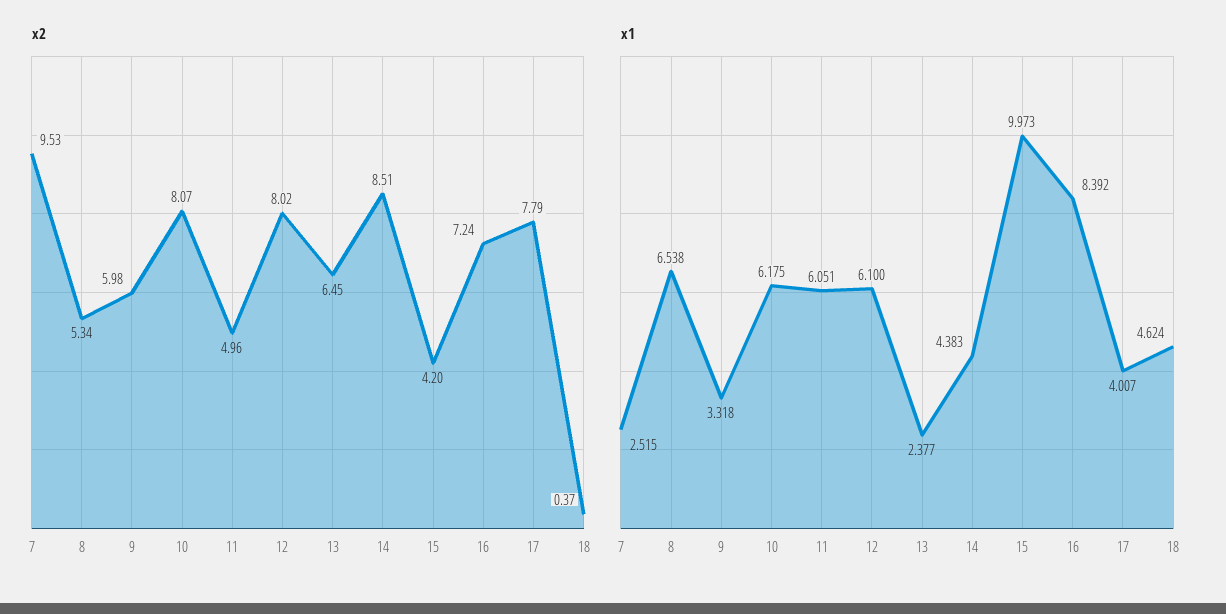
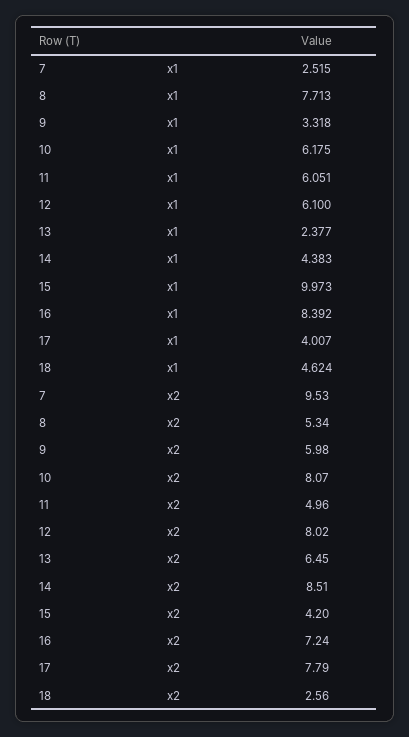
  {
    "x2": {
      "7": 9.53,
      "8": 5.34,
      "9": 5.98,
      "10": 8.07,
      "11": 4.96,
      "12": 8.02,
      "13": 6.45,
      "14": 8.51,
      "15": 4.2,
      "16": 7.24,
      "17": 7.79,
-     "18": 0.37
+     "18": 2.56
    },
    "x1": {
      "7": 2.515,
-     "8": 6.538,
+     "8": 7.713,
      "9": 3.318,
      "10": 6.175,
      "11": 6.051,
      "12": 6.1,
      "13": 2.377,
      "14": 4.383,
      "15": 9.973,
      "16": 8.392,
      "17": 4.007,
      "18": 4.624
    }
  }

